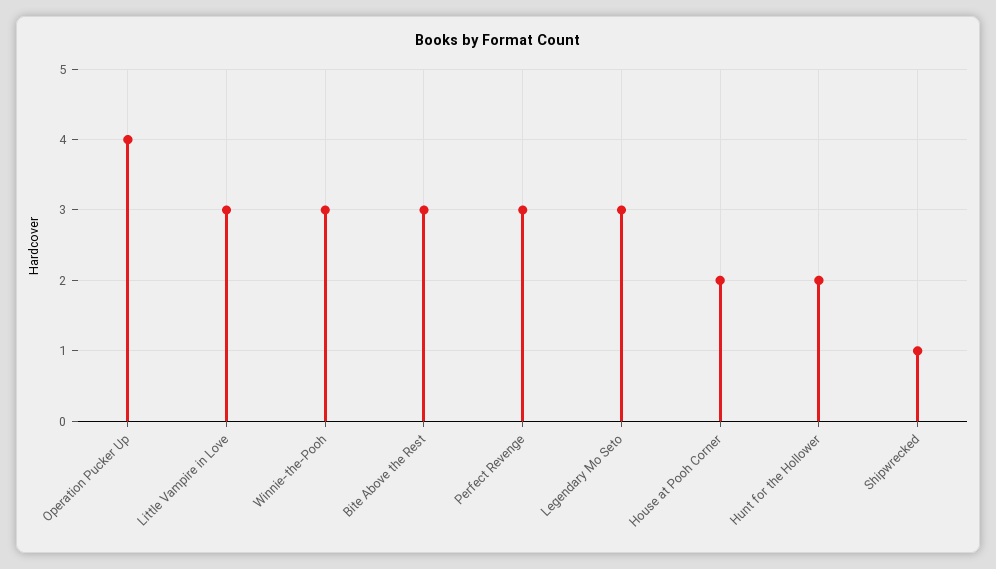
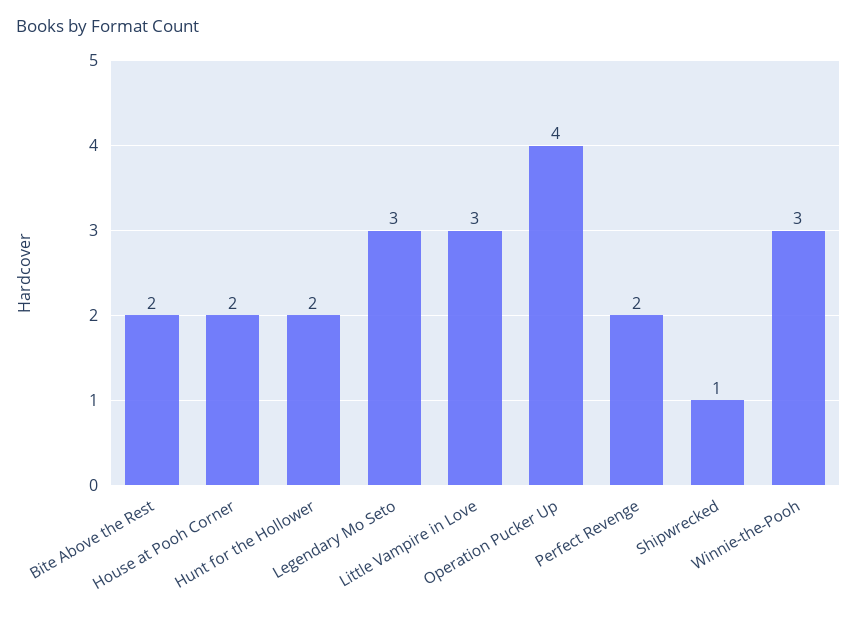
  {
    "Operation Pucker Up": 4,
    "Little Vampire in Love": 3,
    "Winnie-the-Pooh": 3,
-   "Bite Above the Rest": 3,
+   "Bite Above the Rest": 2,
-   "Perfect Revenge": 3,
+   "Perfect Revenge": 2,
    "Legendary Mo Seto": 3,
    "House at Pooh Corner": 2,
    "Hunt for the Hollower": 2,
    "Shipwrecked": 1
  }

